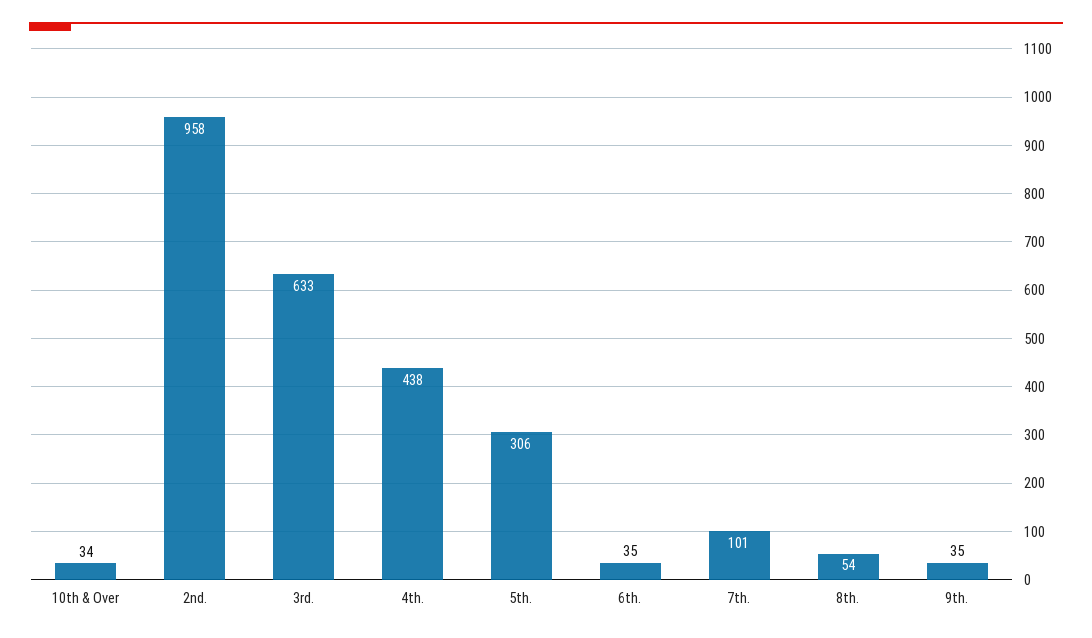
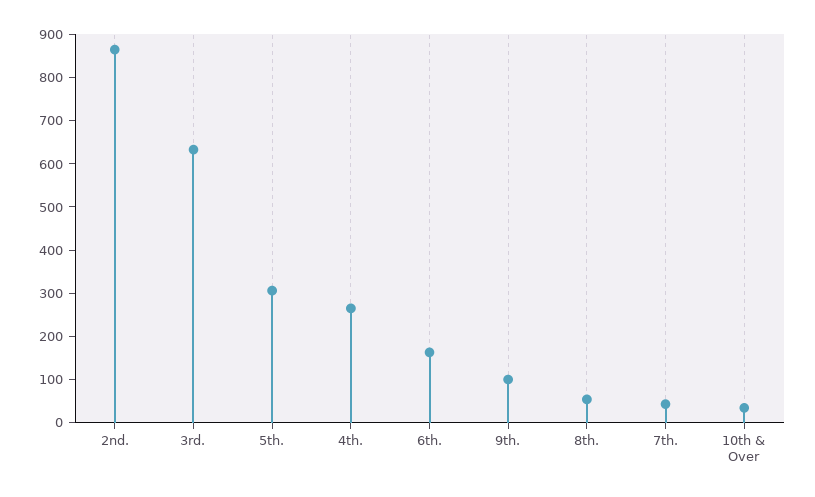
  {
    "10th & Over": 34,
-   "2nd.": 958,
+   "2nd.": 860,
    "3rd.": 633,
-   "4th.": 438,
+   "4th.": 260,
    "5th.": 306,
-   "6th.": 35,
+   "6th.": 160,
-   "7th.": 101,
+   "7th.": 40,
    "8th.": 54,
-   "9th.": 35
+   "9th.": 100
  }

